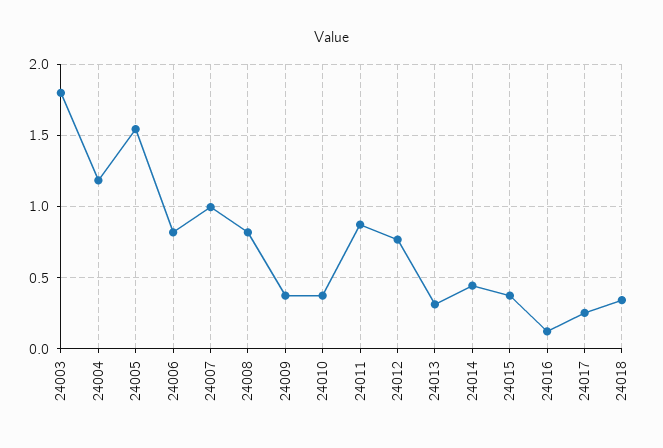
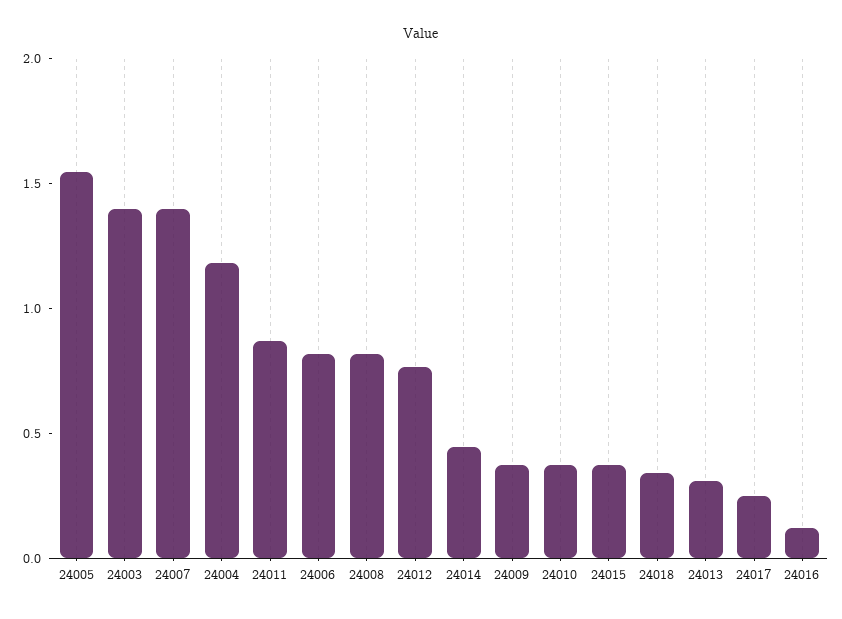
  {
-   "24003": 1.8,
+   "24003": 1.4,
    "24004": 1.2,
    "24005": 1.55,
    "24006": 0.8,
-   "24007": 1,
+   "24007": 1.4,
    "24008": 0.8,
    "24009": 0.35,
    "24010": 0.35,
    "24011": 0.85,
    "24012": 0.75,
    "24013": 0.3,
    "24014": 0.45,
    "24015": 0.35,
    "24016": 0.1,
    "24017": 0.25,
    "24018": 0.35
  }

